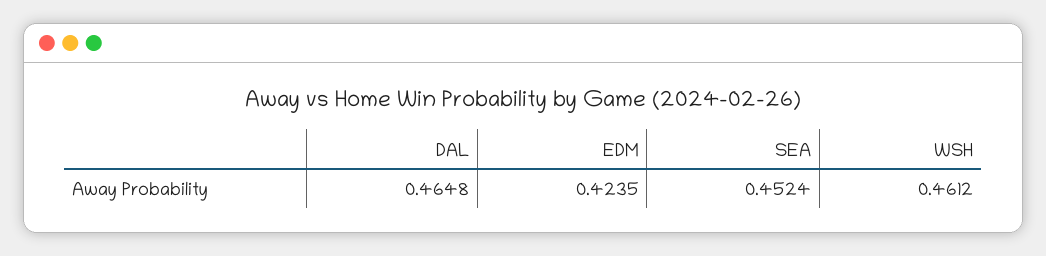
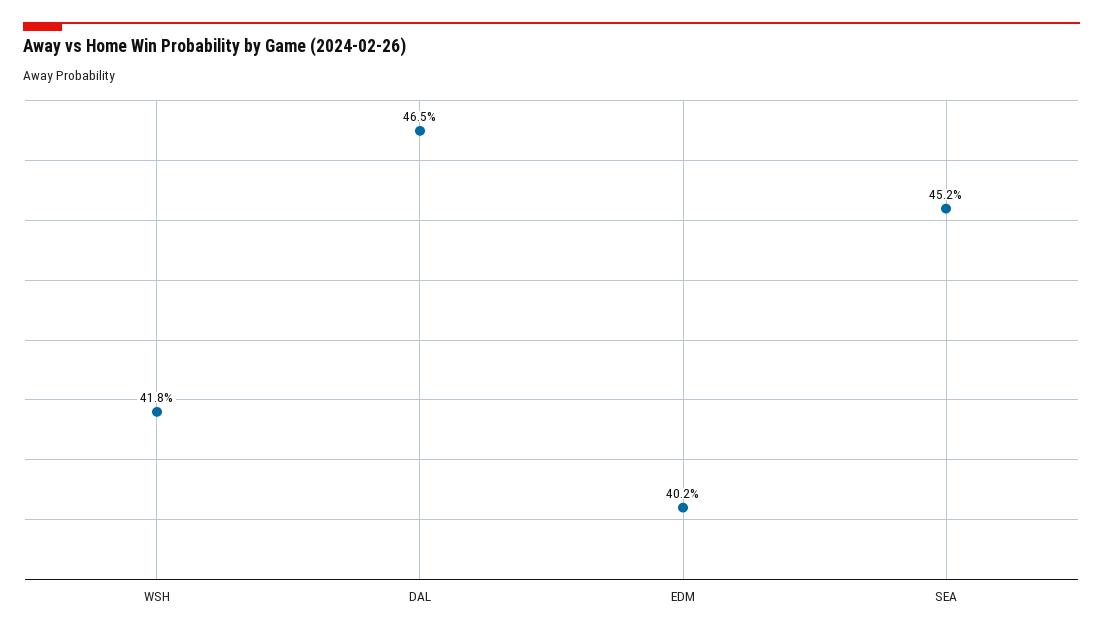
  {
    "DAL": 0.4648,
-   "EDM": 0.4235,
+   "EDM": 0.402,
    "SEA": 0.4524,
-   "WSH": 0.4612
+   "WSH": 0.418
  }

